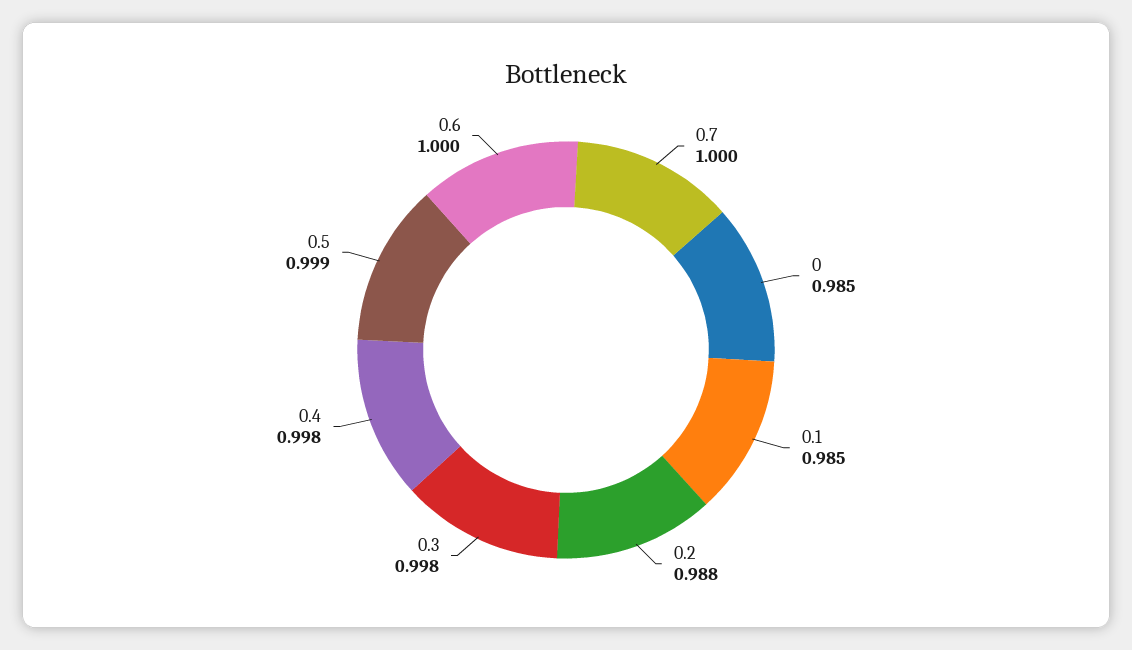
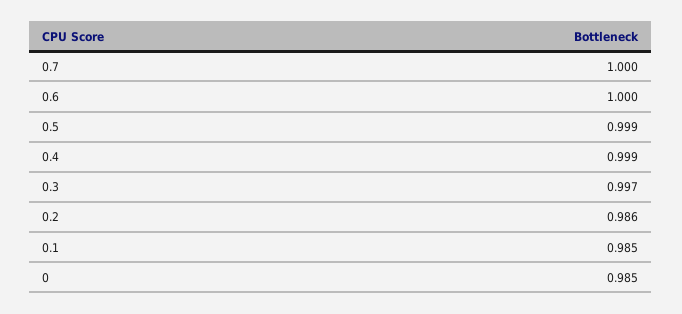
  {
    "0.7": 1,
    "0": 0.985,
    "0.1": 0.985,
-   "0.2": 0.988,
+   "0.2": 0.986,
-   "0.3": 0.998,
+   "0.3": 0.997,
-   "0.4": 0.998,
+   "0.4": 0.999,
    "0.5": 0.999,
    "0.6": 1
  }

